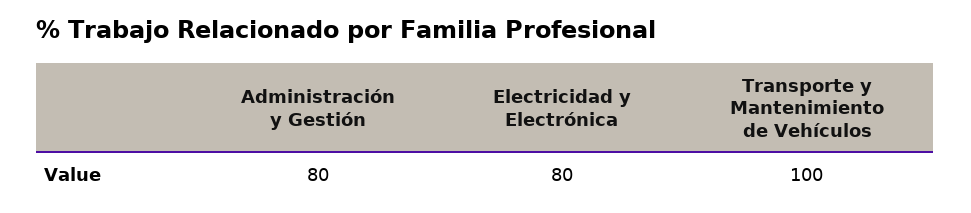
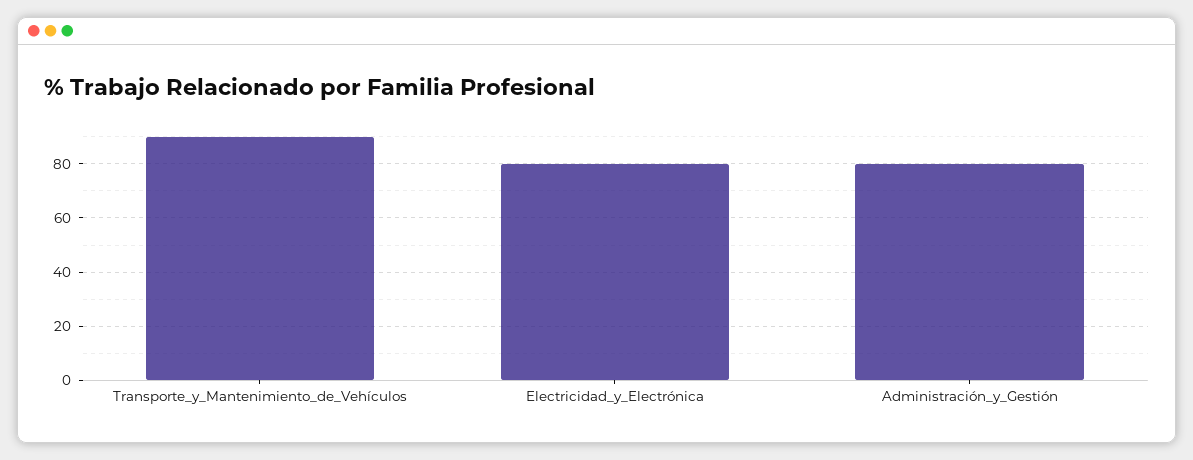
  {
    "Administración y Gestión": 80,
    "Electricidad y Electrónica": 80,
-   "Transporte y Mantenimiento de Vehículos": 100
+   "Transporte y Mantenimiento de Vehículos": 90
  }

